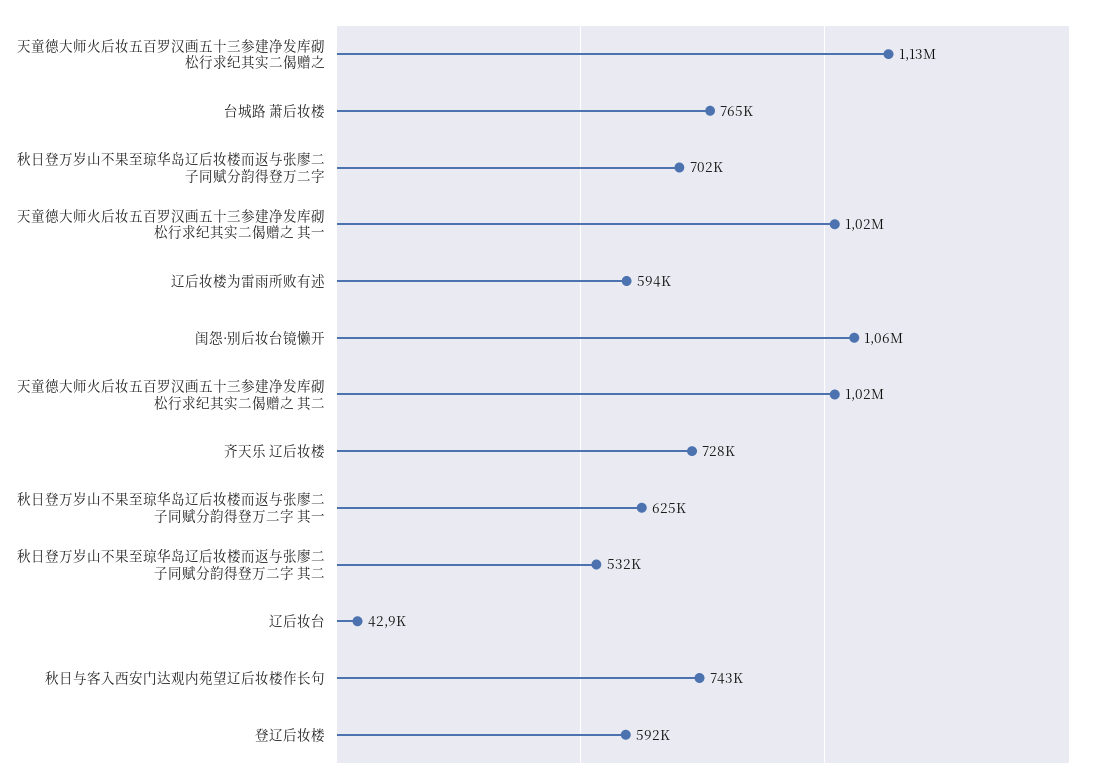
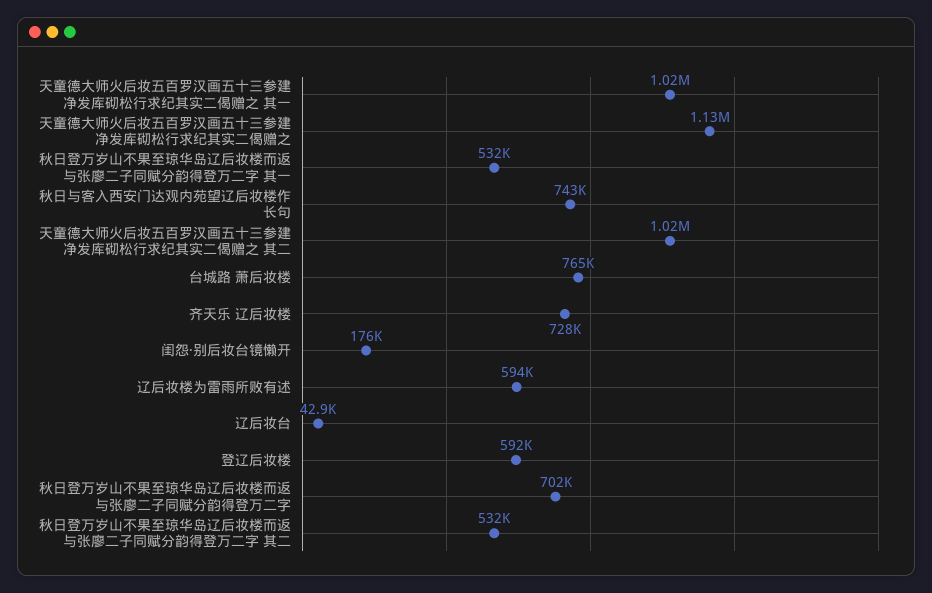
  {
    "天童德大师火后妆五百罗汉画五十三参建净发库砌松行求纪其实二偈赠之": 1130000,
    "台城路 萧后妆楼": 765000,
    "秋日登万岁山不果至琼华岛辽后妆楼而返与张廖二子同赋分韵得登万二字": 702000,
    "天童德大师火后妆五百罗汉画五十三参建净发库砌松行求纪其实二偈赠之 其一": 1020000,
    "辽后妆楼为雷雨所败有述": 594000,
-   "闺怨·别后妆台镜懒开": 1060000,
+   "闺怨·别后妆台镜懒开": 176000,
    "天童德大师火后妆五百罗汉画五十三参建净发库砌松行求纪其实二偈赠之 其二": 1020000,
    "齐天乐 辽后妆楼": 728000,
-   "秋日登万岁山不果至琼华岛辽后妆楼而返与张廖二子同赋分韵得登万二字 其一": 625000,
+   "秋日登万岁山不果至琼华岛辽后妆楼而返与张廖二子同赋分韵得登万二字 其一": 532000,
    "秋日登万岁山不果至琼华岛辽后妆楼而返与张廖二子同赋分韵得登万二字 其二": 532000,
    "辽后妆台": 42900,
    "秋日与客入西安门达观内苑望辽后妆楼作长句": 743000,
    "登辽后妆楼": 592000
  }

